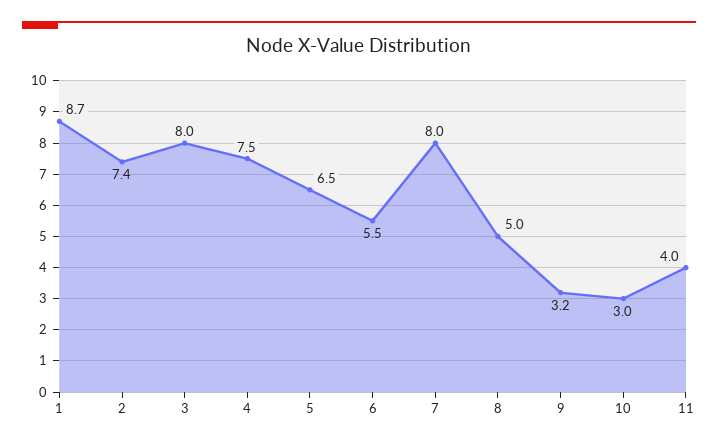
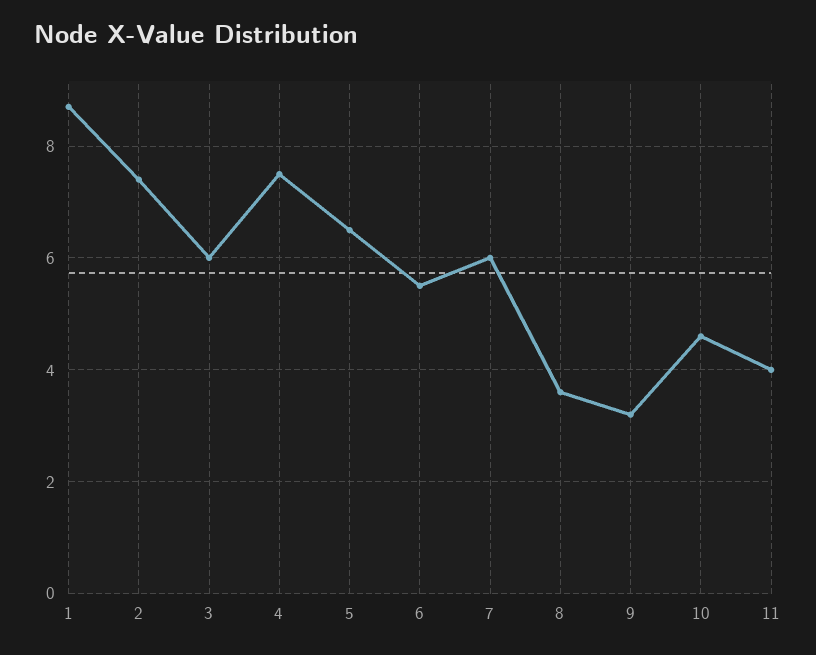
  {
    "1": 8.7,
    "2": 7.4,
-   "3": 8,
+   "3": 6,
    "4": 7.5,
    "5": 6.5,
    "6": 5.5,
-   "7": 8,
+   "7": 6,
-   "8": 5,
+   "8": 3.5,
    "9": 3.2,
-   "10": 3,
+   "10": 4.5,
    "11": 4
  }

